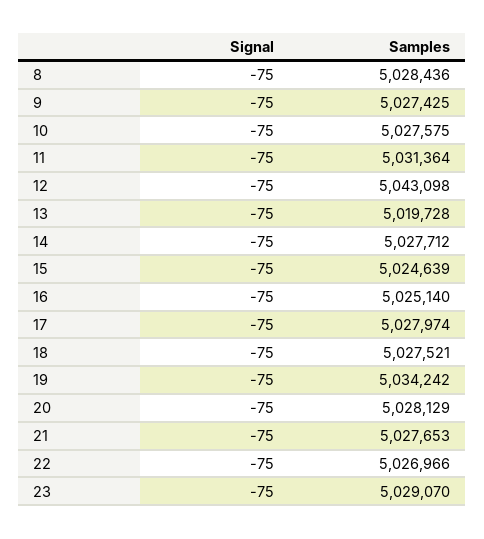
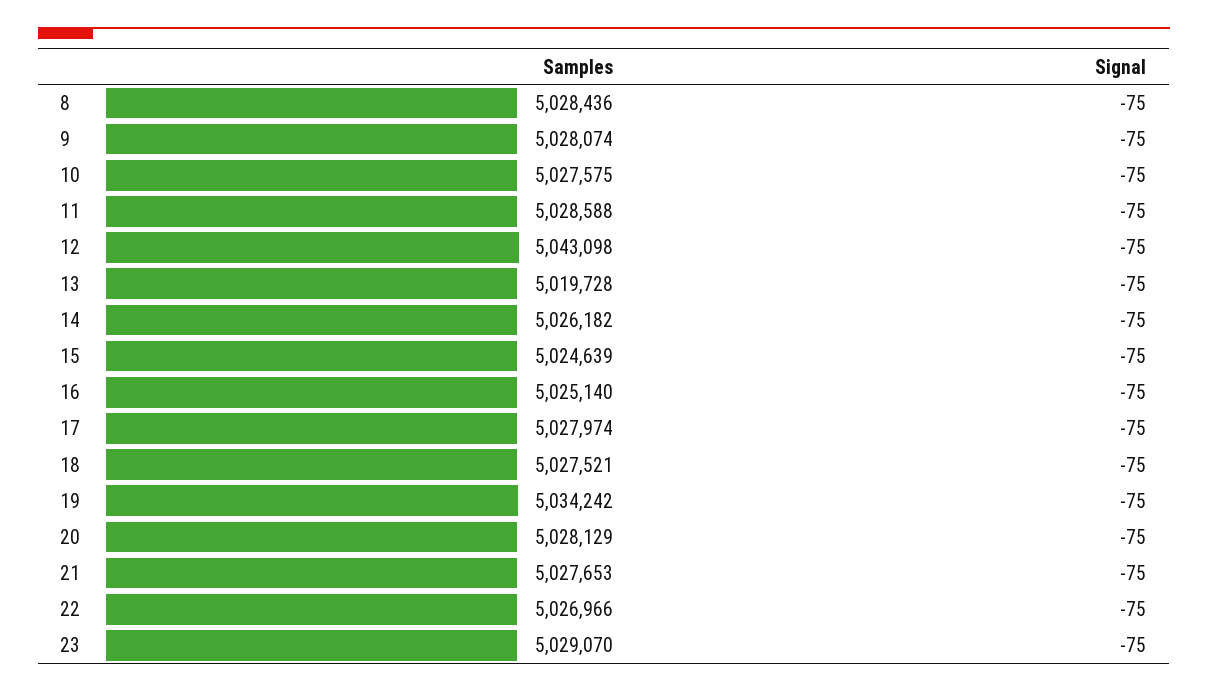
  {
    "Signal": {
      "8": -75,
      "9": -75,
      "10": -75,
      "11": -75,
      "12": -75,
      "13": -75,
      "14": -75,
      "15": -75,
      "16": -75,
      "17": -75,
      "18": -75,
      "19": -75,
      "20": -75,
      "21": -75,
      "22": -75,
      "23": -75
    },
    "Samples": {
      "8": 5028436,
-     "9": 5027425,
+     "9": 5028074,
      "10": 5027575,
-     "11": 5031364,
+     "11": 5028588,
      "12": 5043098,
      "13": 5019728,
-     "14": 5027712,
+     "14": 5026182,
      "15": 5024639,
      "16": 5025140,
      "17": 5027974,
      "18": 5027521,
      "19": 5034242,
      "20": 5028129,
      "21": 5027653,
      "22": 5026966,
      "23": 5029070
    }
  }

